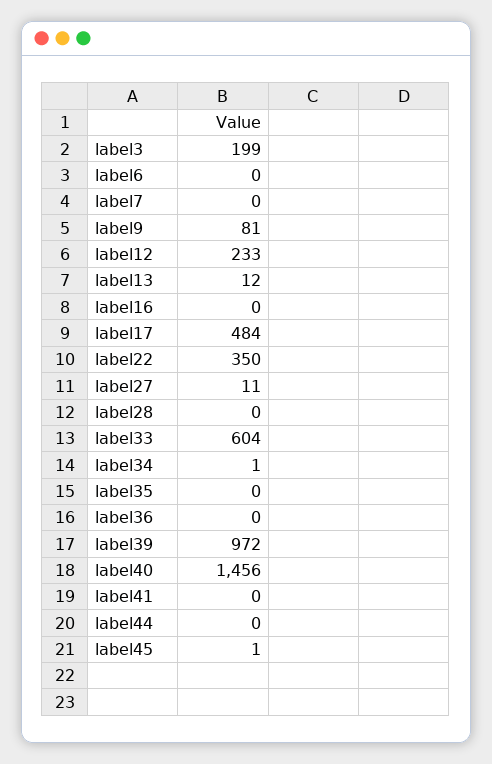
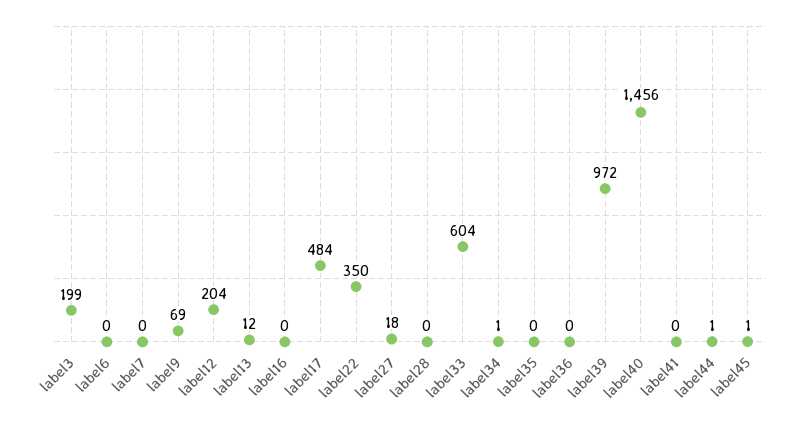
  {
    "label3": 199,
    "label6": 0,
    "label7": 0,
-   "label9": 81,
+   "label9": 69,
-   "label12": 233,
+   "label12": 204,
    "label13": 12,
    "label16": 0,
    "label17": 484,
    "label22": 350,
-   "label27": 11,
+   "label27": 18,
    "label28": 0,
    "label33": 604,
    "label34": 1,
    "label35": 0,
    "label36": 0,
    "label39": 972,
    "label40": 1456,
    "label41": 0,
-   "label44": 0,
+   "label44": 1,
    "label45": 1
  }

